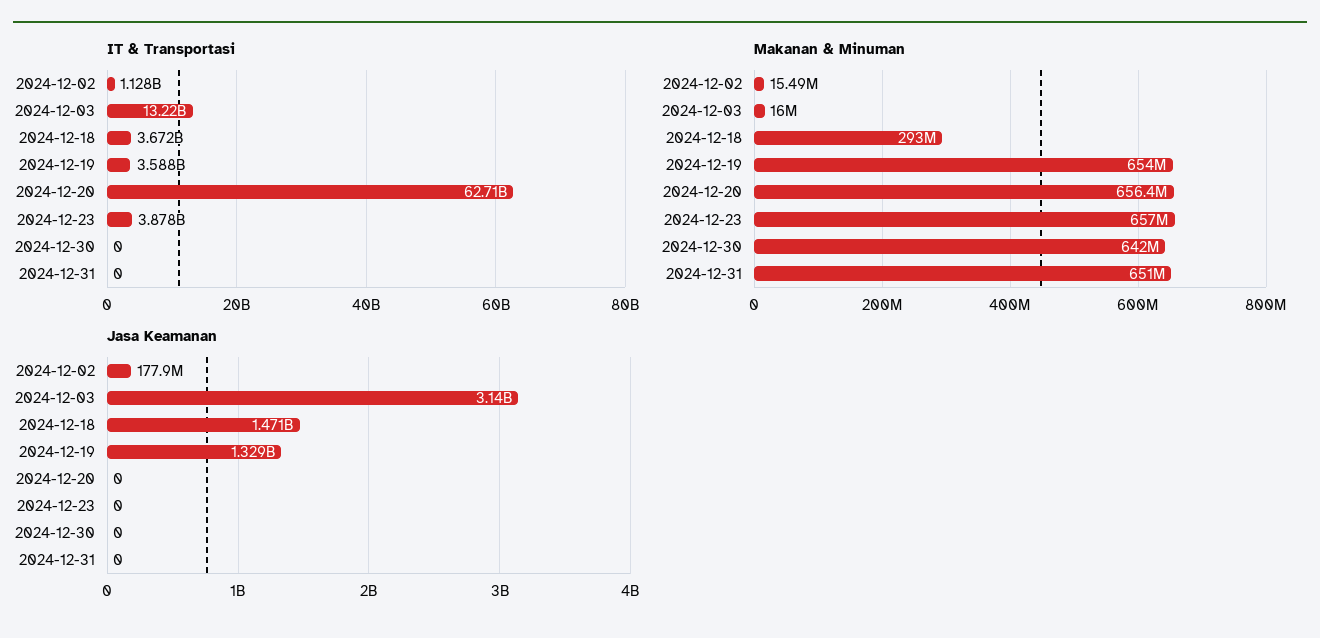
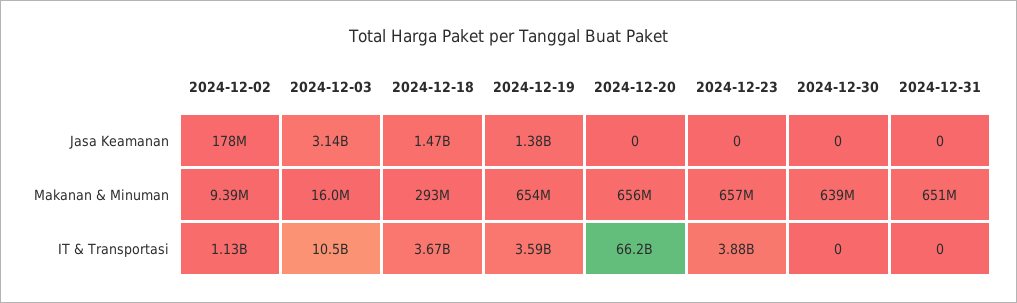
  {
    "IT & Transportasi": {
      "2024-12-02": 1128000000,
-     "2024-12-03": 13220000000,
+     "2024-12-03": 10500000000,
      "2024-12-18": 3672000000,
      "2024-12-19": 3588000000,
-     "2024-12-20": 62710000000,
+     "2024-12-20": 66200000000,
      "2024-12-23": 3878000000,
      "2024-12-30": 0,
      "2024-12-31": 0
    },
    "Makanan & Minuman": {
-     "2024-12-02": 15490000,
+     "2024-12-02": 9390000,
      "2024-12-03": 16000000,
      "2024-12-18": 293000000,
      "2024-12-19": 654000000,
      "2024-12-20": 656400000,
      "2024-12-23": 657000000,
-     "2024-12-30": 642000000,
+     "2024-12-30": 639000000,
      "2024-12-31": 651000000
    },
    "Jasa Keamanan": {
      "2024-12-02": 177900000,
      "2024-12-03": 3140000000,
      "2024-12-18": 1471000000,
-     "2024-12-19": 1329000000,
+     "2024-12-19": 1380000000,
      "2024-12-20": 0,
      "2024-12-23": 0,
      "2024-12-30": 0,
      "2024-12-31": 0
    }
  }

